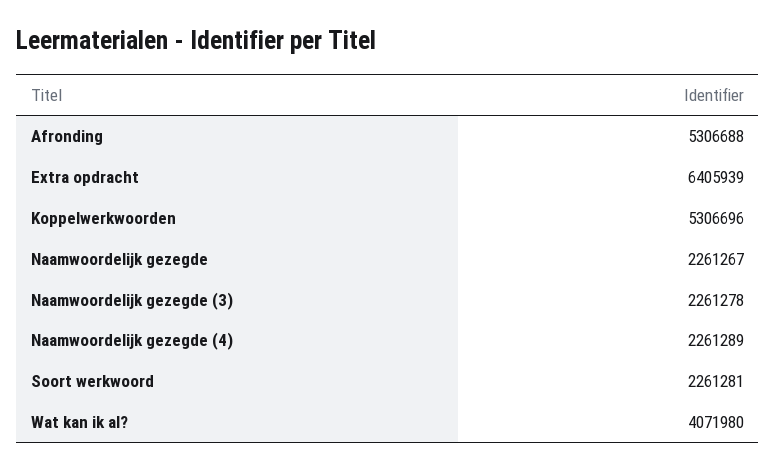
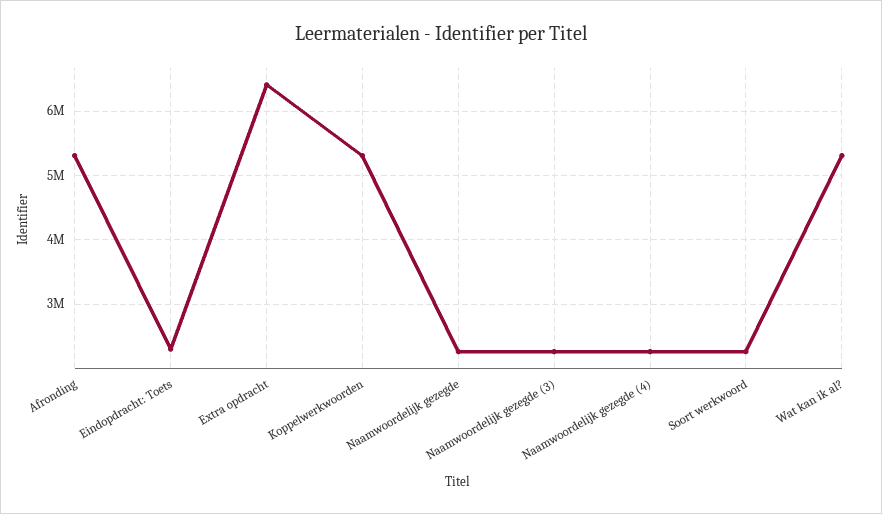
  {
    "Afronding": 5306688,
    "Extra opdracht": 6405939,
    "Koppelwerkwoorden": 5306696,
    "Naamwoordelijk gezegde": 2261267,
    "Naamwoordelijk gezegde (3)": 2261278,
    "Naamwoordelijk gezegde (4)": 2261289,
    "Soort werkwoord": 2261281,
-   "Wat kan ik al?": 4071980
+   "Wat kan ik al?": 5300000,
+   "Eindopdracht: Toets": 2300000
  }

